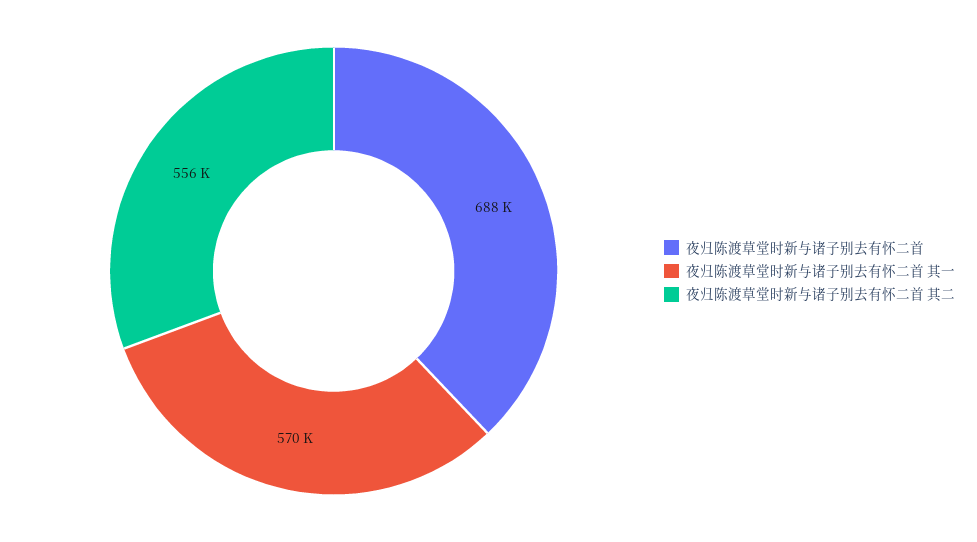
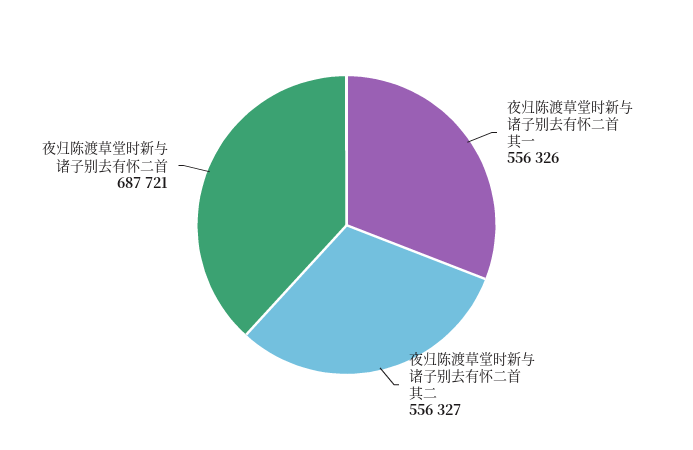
  {
    "夜归陈渡草堂时新与诸子别去有怀二首": 687721,
-   "夜归陈渡草堂时新与诸子别去有怀二首 其一": 570000,
+   "夜归陈渡草堂时新与诸子别去有怀二首 其一": 556326,
    "夜归陈渡草堂时新与诸子别去有怀二首 其二": 556327
  }

